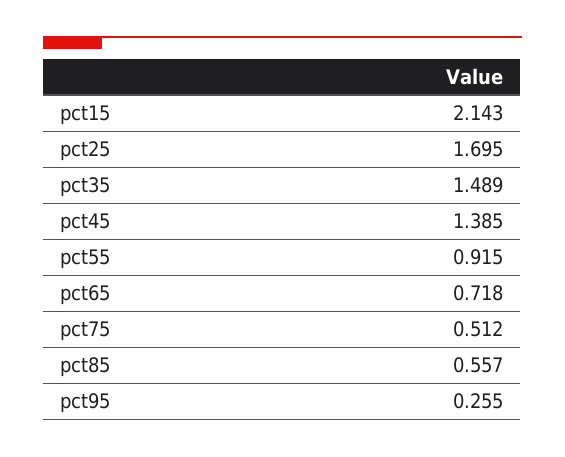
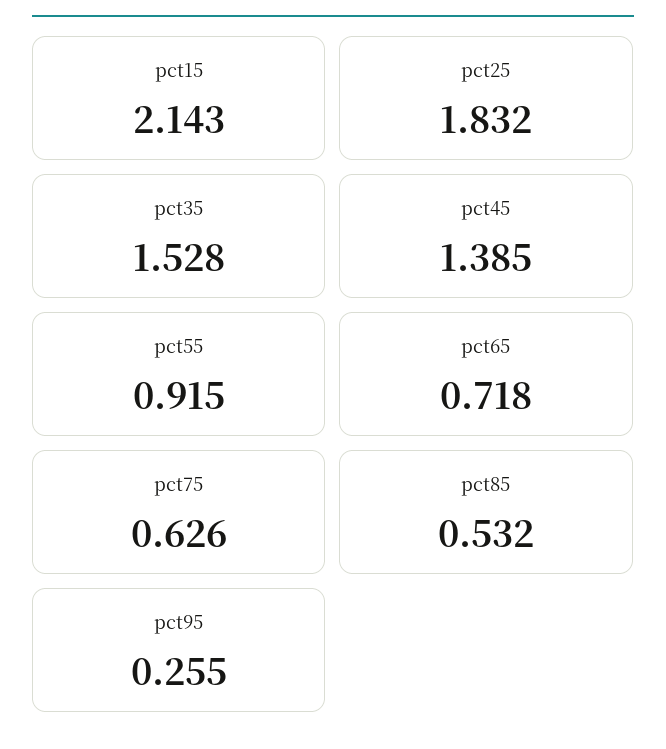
  {
    "pct15": 2.143,
-   "pct25": 1.695,
+   "pct25": 1.832,
-   "pct35": 1.489,
+   "pct35": 1.528,
    "pct45": 1.385,
    "pct55": 0.915,
    "pct65": 0.718,
-   "pct75": 0.512,
+   "pct75": 0.626,
-   "pct85": 0.557,
+   "pct85": 0.532,
    "pct95": 0.255
  }

